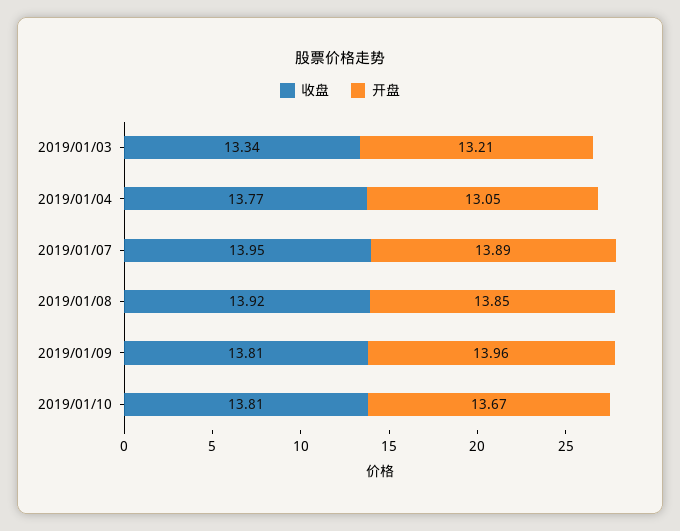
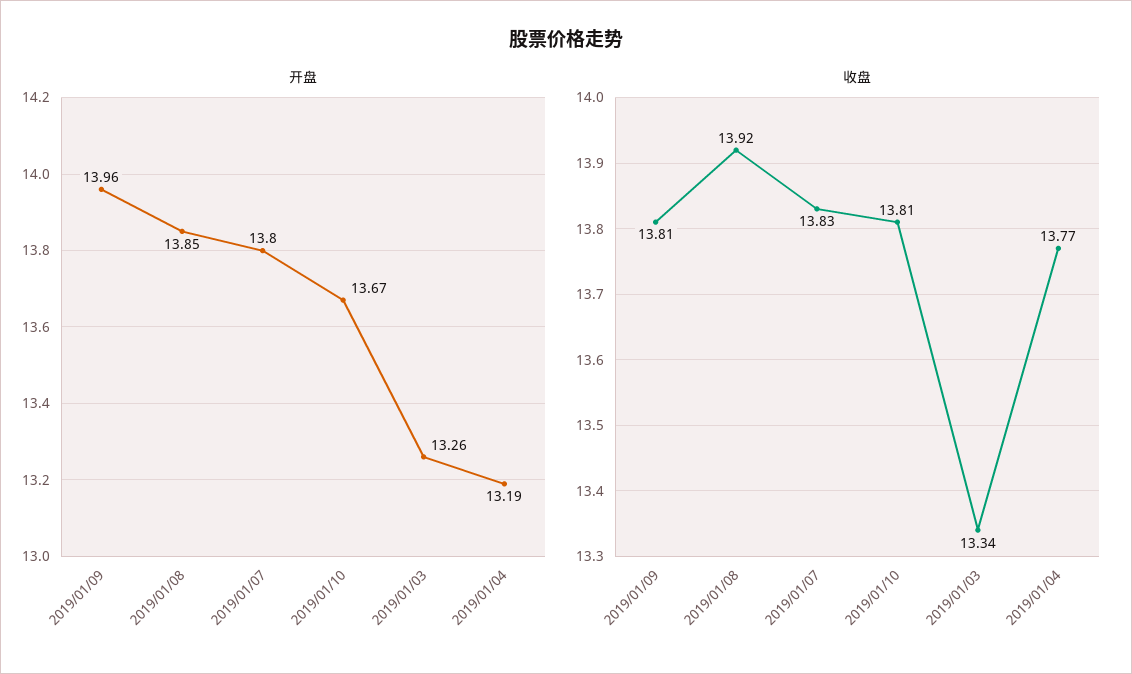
  {
    "收盘": {
      "2019/01/03": 13.34,
      "2019/01/04": 13.77,
-     "2019/01/07": 13.95,
+     "2019/01/07": 13.83,
      "2019/01/08": 13.92,
      "2019/01/09": 13.81,
      "2019/01/10": 13.81
    },
    "开盘": {
-     "2019/01/03": 13.21,
+     "2019/01/03": 13.26,
-     "2019/01/04": 13.05,
+     "2019/01/04": 13.19,
-     "2019/01/07": 13.89,
+     "2019/01/07": 13.8,
      "2019/01/08": 13.85,
      "2019/01/09": 13.96,
      "2019/01/10": 13.67
    }
  }

